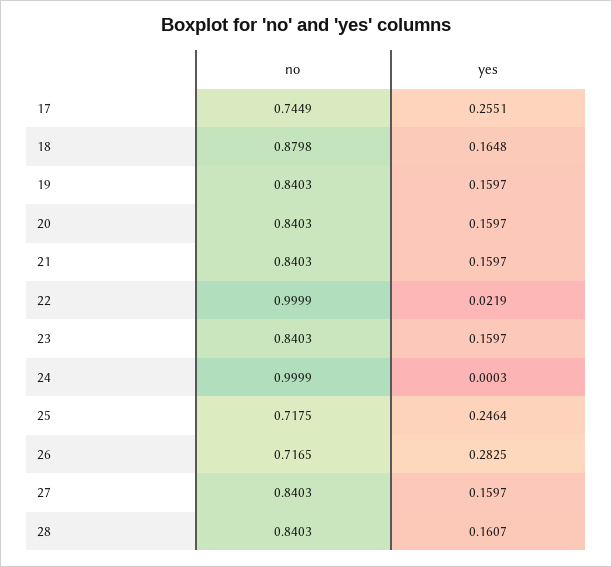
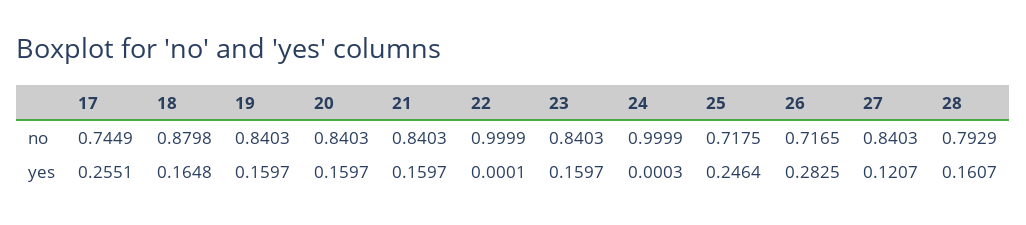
  {
    "no": {
      "17": 0.7449,
      "18": 0.8798,
      "19": 0.8403,
      "20": 0.8403,
      "21": 0.8403,
      "22": 0.9999,
      "23": 0.8403,
      "24": 0.9999,
      "25": 0.7175,
      "26": 0.7165,
      "27": 0.8403,
-     "28": 0.8403
+     "28": 0.7929
    },
    "yes": {
      "17": 0.2551,
      "18": 0.1648,
      "19": 0.1597,
      "20": 0.1597,
      "21": 0.1597,
-     "22": 0.0219,
+     "22": 0.0001,
      "23": 0.1597,
      "24": 0.0003,
      "25": 0.2464,
      "26": 0.2825,
-     "27": 0.1597,
+     "27": 0.1207,
      "28": 0.1607
    }
  }

